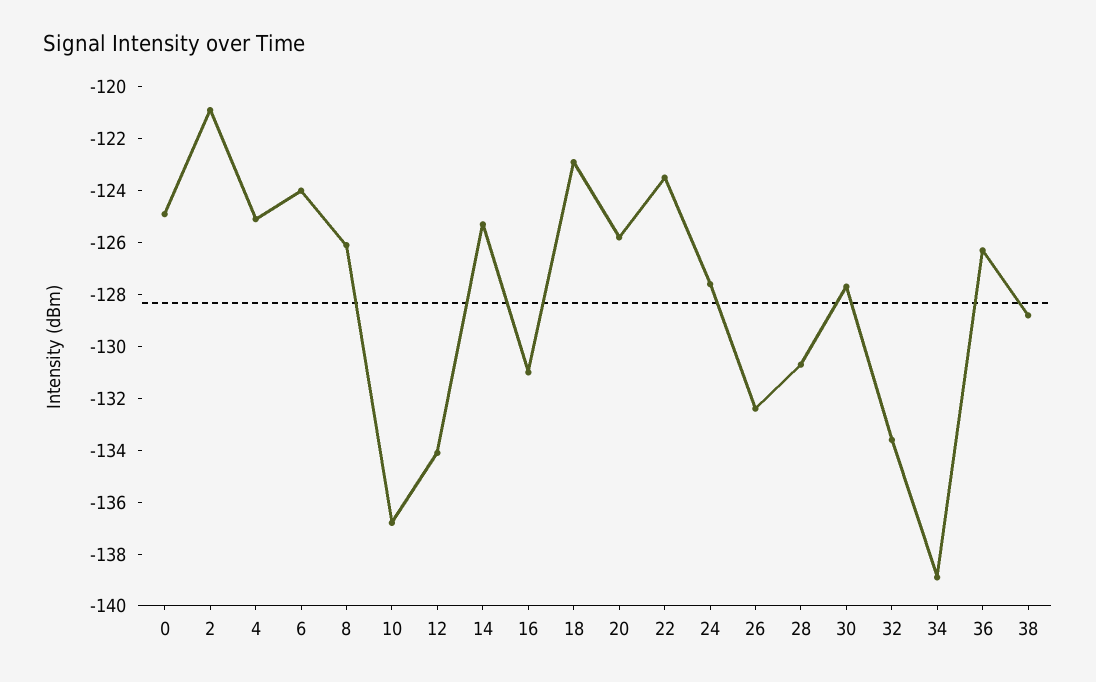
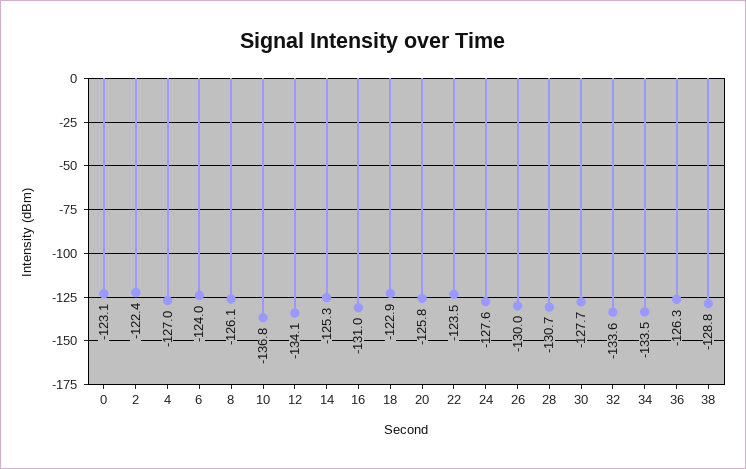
  {
-   "0": -125,
+   "0": -123.1,
-   "2": -121,
+   "2": -122.4,
-   "4": -125,
+   "4": -127,
    "6": -124,
    "8": -126.1,
    "10": -136.8,
    "12": -134.1,
    "14": -125.3,
    "16": -131,
    "18": -122.9,
    "20": -125.8,
    "22": -123.5,
    "24": -127.6,
-   "26": -132.5,
+   "26": -130,
    "28": -130.7,
    "30": -127.7,
    "32": -133.6,
-   "34": -139,
+   "34": -133.5,
    "36": -126.3,
    "38": -128.8
  }

